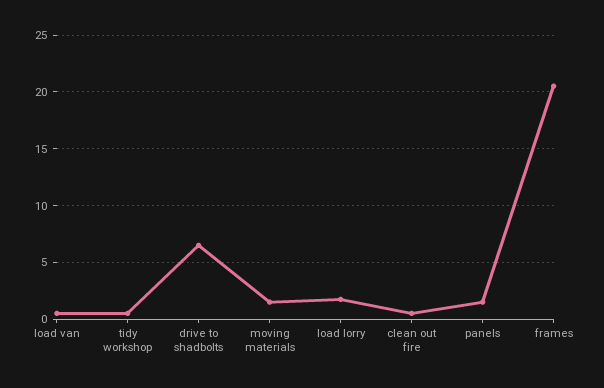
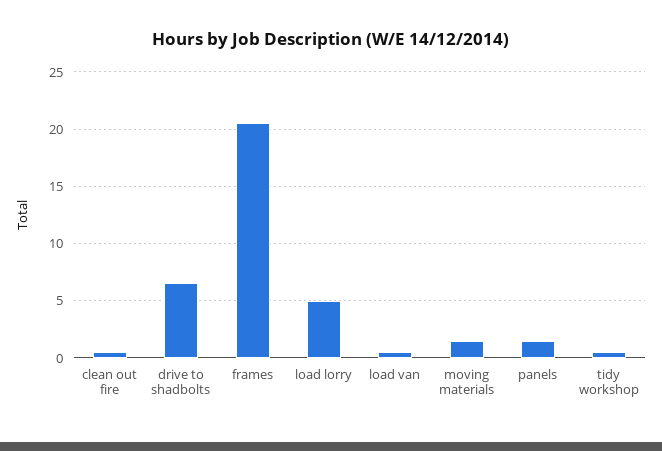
  {
    "load van": 1,
    "tidy workshop": 1,
    "drive to shadbolts": 7,
    "moving materials": 2,
-   "load lorry": 2,
+   "load lorry": 5,
    "clean out fire": 1,
    "panels": 2,
    "frames": 21
  }

